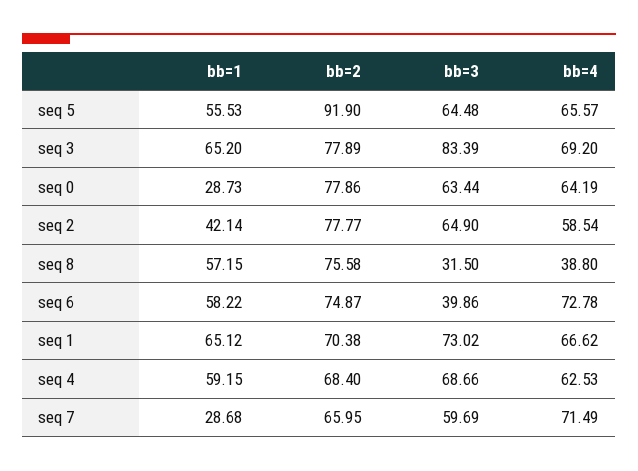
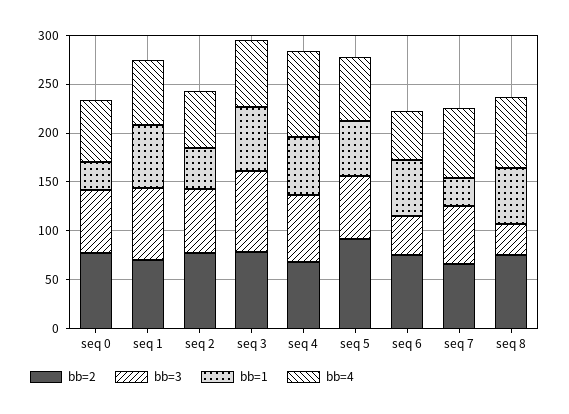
  {
    "bb=1": {
      "seq 5": 55.53,
      "seq 3": 65.2,
      "seq 0": 28.73,
      "seq 2": 42.14,
      "seq 8": 57.15,
      "seq 6": 58.22,
      "seq 1": 65.12,
      "seq 4": 59.15,
      "seq 7": 28.68
    },
    "bb=2": {
      "seq 5": 91.9,
      "seq 3": 77.89,
      "seq 0": 77.86,
      "seq 2": 77.77,
      "seq 8": 75.58,
      "seq 6": 74.87,
      "seq 1": 70.38,
      "seq 4": 68.4,
      "seq 7": 65.95
    },
    "bb=3": {
      "seq 5": 64.48,
      "seq 3": 83.39,
      "seq 0": 63.44,
      "seq 2": 64.9,
      "seq 8": 31.5,
      "seq 6": 39.86,
      "seq 1": 73.02,
      "seq 4": 68.66,
      "seq 7": 59.69
    },
    "bb=4": {
      "seq 5": 65.57,
      "seq 3": 69.2,
      "seq 0": 64.19,
      "seq 2": 58.54,
-     "seq 8": 38.8,
+     "seq 8": 70,
-     "seq 6": 72.78,
+     "seq 6": 50,
      "seq 1": 66.62,
-     "seq 4": 62.53,
+     "seq 4": 90,
      "seq 7": 71.49
    }
  }

